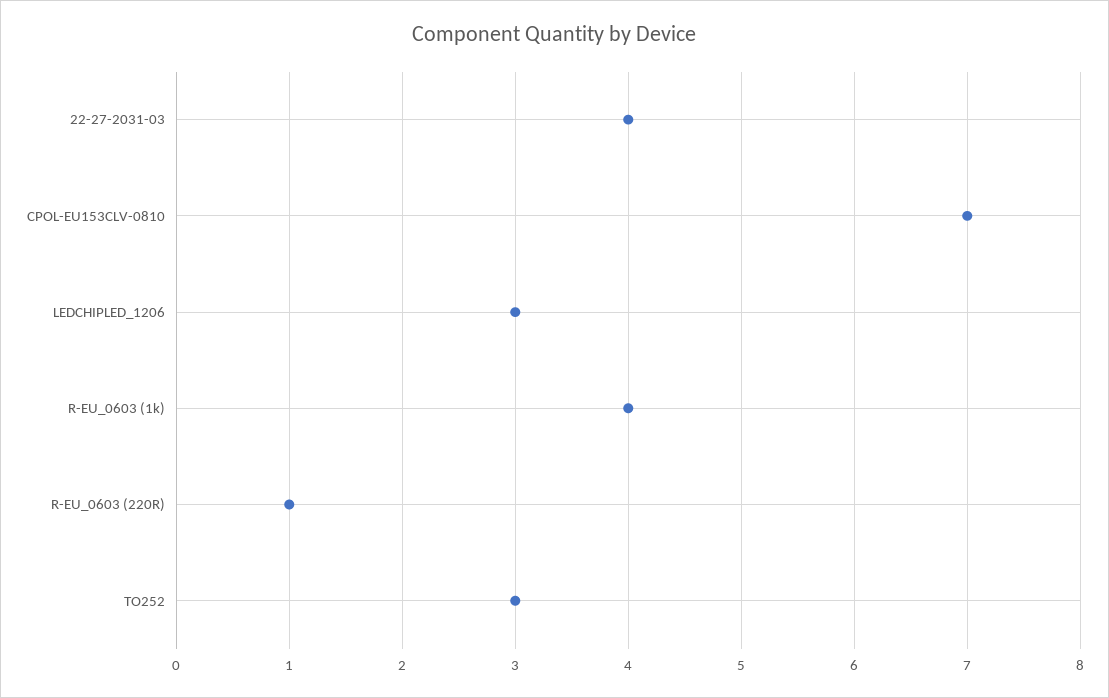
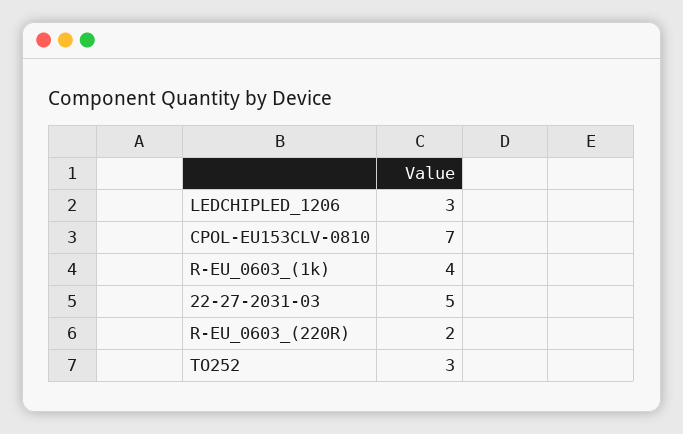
  {
-   "22-27-2031-03": 4,
+   "22-27-2031-03": 5,
    "CPOL-EU153CLV-0810": 7,
    "LEDCHIPLED_1206": 3,
    "R-EU_0603 (1k)": 4,
-   "R-EU_0603 (220R)": 1,
+   "R-EU_0603 (220R)": 2,
    "TO252": 3
  }

